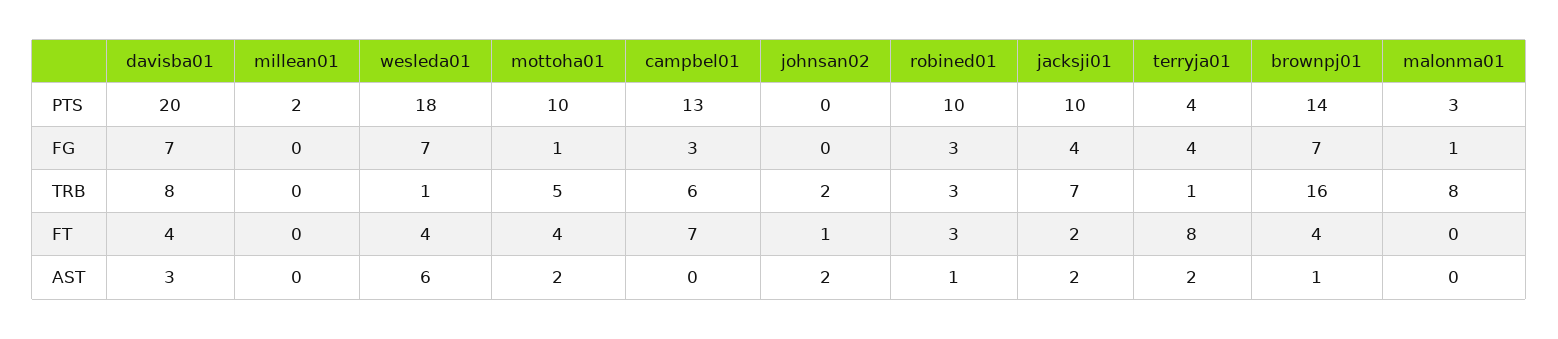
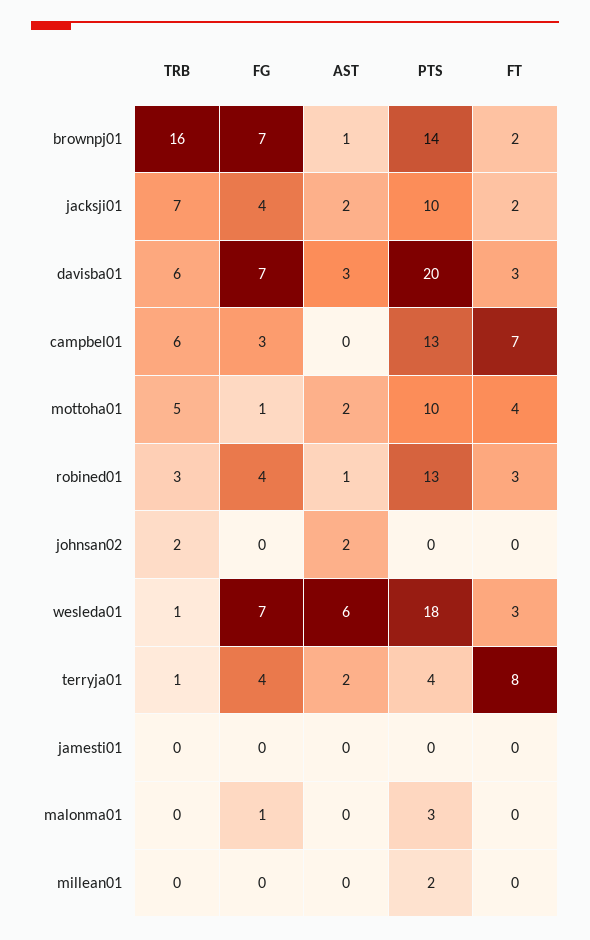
  {
    "davisba01": {
      "PTS": 20,
      "FG": 7,
-     "TRB": 8,
+     "TRB": 6,
-     "FT": 4,
+     "FT": 3,
      "AST": 3
    },
    "millean01": {
      "PTS": 2,
      "FG": 0,
      "TRB": 0,
      "FT": 0,
      "AST": 0
    },
    "wesleda01": {
      "PTS": 18,
      "FG": 7,
      "TRB": 1,
-     "FT": 4,
+     "FT": 3,
      "AST": 6
    },
    "mottoha01": {
      "PTS": 10,
      "FG": 1,
      "TRB": 5,
      "FT": 4,
      "AST": 2
    },
    "campbel01": {
      "PTS": 13,
      "FG": 3,
      "TRB": 6,
      "FT": 7,
      "AST": 0
    },
    "johnsan02": {
      "PTS": 0,
      "FG": 0,
      "TRB": 2,
-     "FT": 1,
+     "FT": 0,
      "AST": 2
    },
    "robined01": {
-     "PTS": 10,
+     "PTS": 13,
-     "FG": 3,
+     "FG": 4,
      "TRB": 3,
      "FT": 3,
      "AST": 1
    },
    "jacksji01": {
      "PTS": 10,
      "FG": 4,
      "TRB": 7,
      "FT": 2,
      "AST": 2
    },
    "terryja01": {
      "PTS": 4,
      "FG": 4,
      "TRB": 1,
      "FT": 8,
      "AST": 2
    },
    "brownpj01": {
      "PTS": 14,
      "FG": 7,
      "TRB": 16,
-     "FT": 4,
+     "FT": 2,
      "AST": 1
    },
    "malonma01": {
      "PTS": 3,
      "FG": 1,
-     "TRB": 8,
+     "TRB": 0,
      "FT": 0,
      "AST": 0
-   }
+   },
+   "jamesti01": {
+     "TRB": 0,
+     "FG": 0,
+     "AST": 0,
+     "PTS": 0,
+     "FT": 0
+   }
  }

